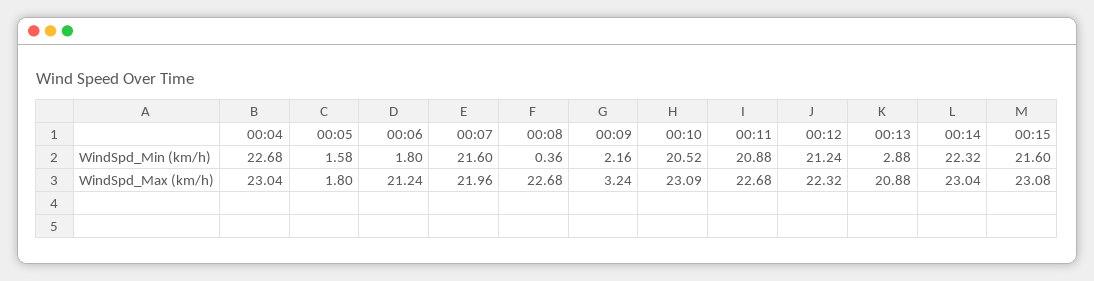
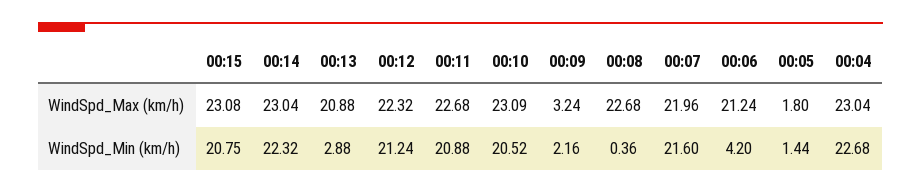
  {
    "00:04": {
      "WindSpd_Min (km/h)": 22.68,
      "WindSpd_Max (km/h)": 23.04
    },
    "00:05": {
-     "WindSpd_Min (km/h)": 1.58,
+     "WindSpd_Min (km/h)": 1.44,
      "WindSpd_Max (km/h)": 1.8
    },
    "00:06": {
-     "WindSpd_Min (km/h)": 1.8,
+     "WindSpd_Min (km/h)": 4.2,
      "WindSpd_Max (km/h)": 21.24
    },
    "00:07": {
      "WindSpd_Min (km/h)": 21.6,
      "WindSpd_Max (km/h)": 21.96
    },
    "00:08": {
      "WindSpd_Min (km/h)": 0.36,
      "WindSpd_Max (km/h)": 22.68
    },
    "00:09": {
      "WindSpd_Min (km/h)": 2.16,
      "WindSpd_Max (km/h)": 3.24
    },
    "00:10": {
      "WindSpd_Min (km/h)": 20.52,
      "WindSpd_Max (km/h)": 23.09
    },
    "00:11": {
      "WindSpd_Min (km/h)": 20.88,
      "WindSpd_Max (km/h)": 22.68
    },
    "00:12": {
      "WindSpd_Min (km/h)": 21.24,
      "WindSpd_Max (km/h)": 22.32
    },
    "00:13": {
      "WindSpd_Min (km/h)": 2.88,
      "WindSpd_Max (km/h)": 20.88
    },
    "00:14": {
      "WindSpd_Min (km/h)": 22.32,
      "WindSpd_Max (km/h)": 23.04
    },
    "00:15": {
-     "WindSpd_Min (km/h)": 21.6,
+     "WindSpd_Min (km/h)": 20.75,
      "WindSpd_Max (km/h)": 23.08
    }
  }

